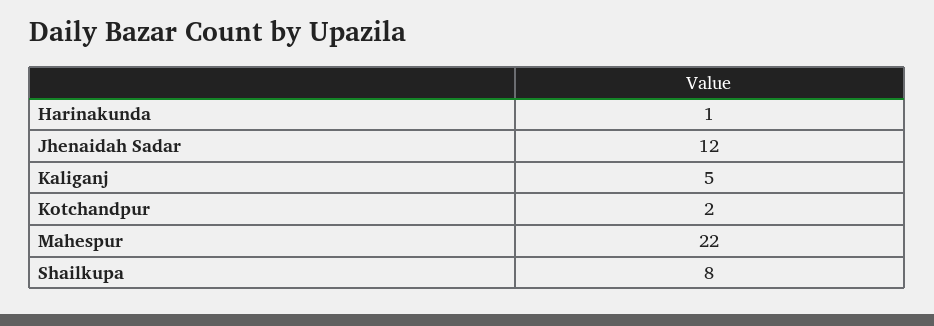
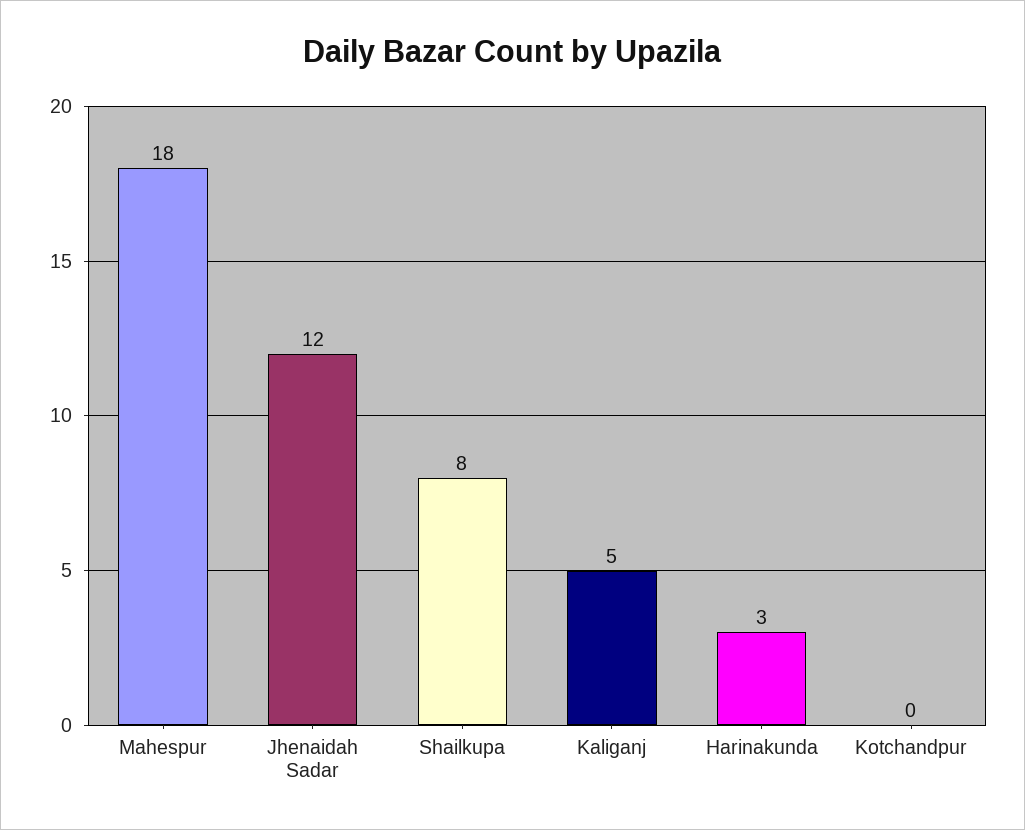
  {
-   "Harinakunda": 1,
+   "Harinakunda": 3,
    "Jhenaidah Sadar": 12,
    "Kaliganj": 5,
-   "Kotchandpur": 2,
+   "Kotchandpur": 0,
-   "Mahespur": 22,
+   "Mahespur": 18,
    "Shailkupa": 8
  }

